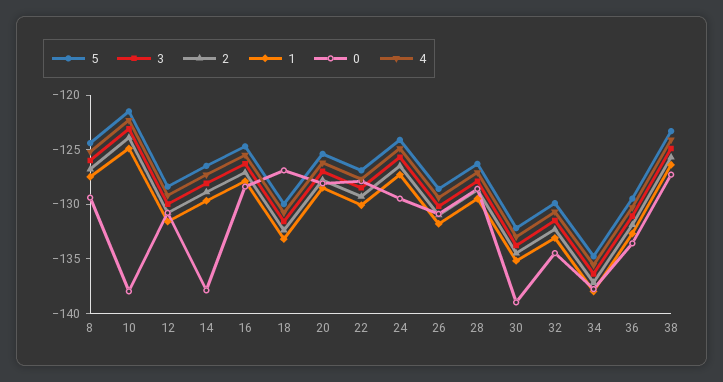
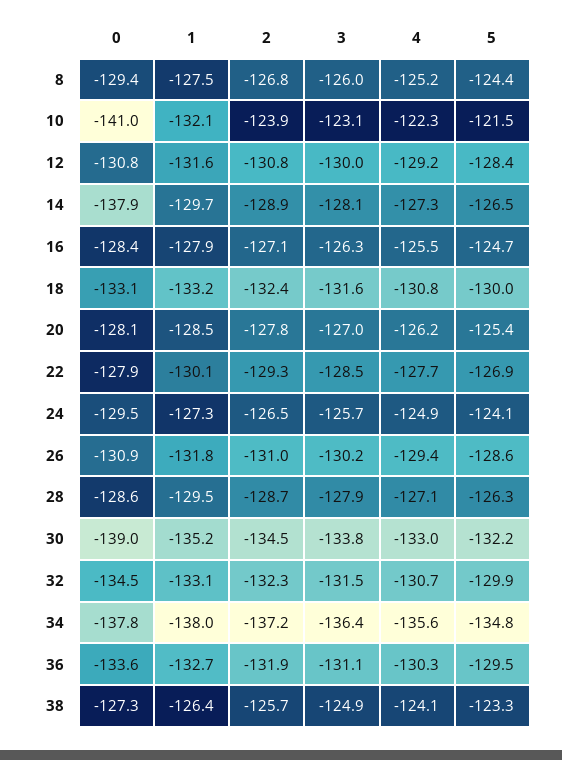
  {
    "5": {
      "8": -124.4,
      "10": -121.5,
      "12": -128.4,
      "14": -126.5,
      "16": -124.7,
      "18": -130,
      "20": -125.4,
      "22": -126.9,
      "24": -124.1,
      "26": -128.6,
      "28": -126.3,
      "30": -132.2,
      "32": -129.9,
      "34": -134.8,
      "36": -129.5,
      "38": -123.3
    },
    "3": {
      "8": -126,
      "10": -123.1,
      "12": -130,
      "14": -128.1,
      "16": -126.3,
      "18": -131.6,
      "20": -127,
      "22": -128.5,
      "24": -125.7,
      "26": -130.2,
      "28": -127.9,
      "30": -133.8,
      "32": -131.5,
      "34": -136.4,
      "36": -131.1,
      "38": -124.9
    },
    "2": {
      "8": -126.8,
      "10": -123.9,
      "12": -130.8,
      "14": -128.9,
      "16": -127.1,
      "18": -132.4,
      "20": -127.8,
      "22": -129.3,
      "24": -126.5,
      "26": -131,
      "28": -128.7,
      "30": -134.5,
      "32": -132.3,
      "34": -137.2,
      "36": -131.9,
      "38": -125.7
    },
    "1": {
      "8": -127.5,
-     "10": -125,
+     "10": -132.1,
      "12": -131.6,
      "14": -129.7,
      "16": -127.9,
      "18": -133.2,
      "20": -128.5,
      "22": -130.1,
      "24": -127.3,
      "26": -131.8,
      "28": -129.5,
      "30": -135.2,
      "32": -133.1,
      "34": -138,
      "36": -132.7,
      "38": -126.4
    },
    "0": {
      "8": -129.4,
-     "10": -138,
+     "10": -141,
      "12": -130.8,
      "14": -137.9,
      "16": -128.4,
-     "18": -127,
+     "18": -133.1,
      "20": -128.1,
      "22": -127.9,
      "24": -129.5,
      "26": -130.9,
      "28": -128.6,
      "30": -139,
      "32": -134.5,
      "34": -137.8,
      "36": -133.6,
      "38": -127.3
    },
    "4": {
      "8": -125.2,
      "10": -122.3,
      "12": -129.2,
      "14": -127.3,
      "16": -125.5,
      "18": -130.8,
      "20": -126.2,
      "22": -127.7,
      "24": -124.9,
      "26": -129.4,
      "28": -127.1,
      "30": -133,
      "32": -130.7,
      "34": -135.6,
      "36": -130.3,
      "38": -124.1
    }
  }

